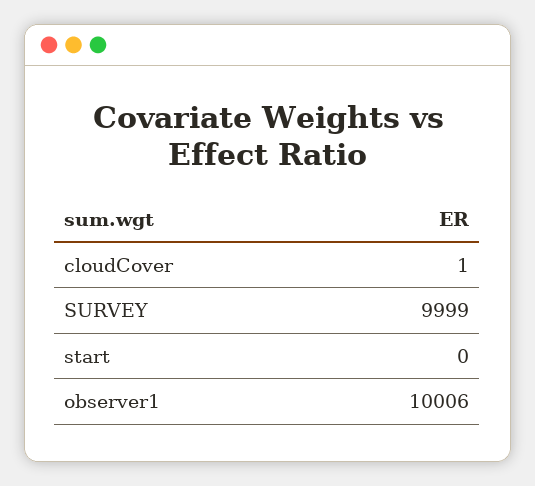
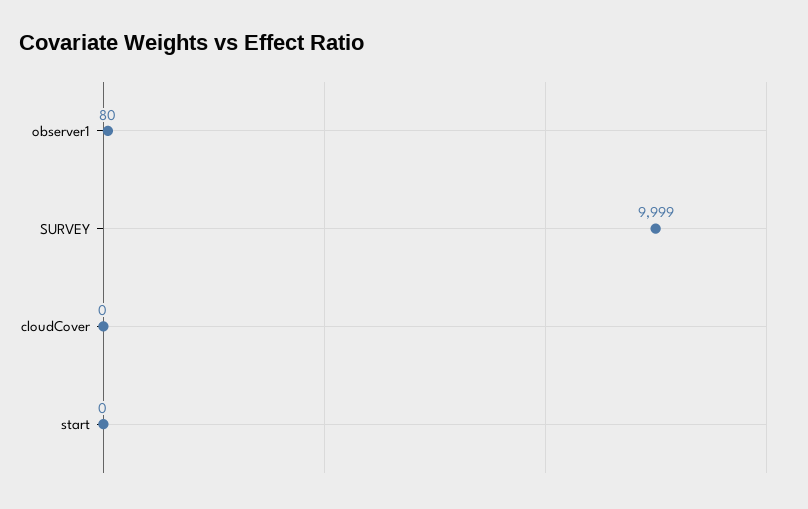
  {
-   "cloudCover": 1,
+   "cloudCover": 0,
    "SURVEY": 9999,
    "start": 0,
-   "observer1": 10006
+   "observer1": 80
  }

